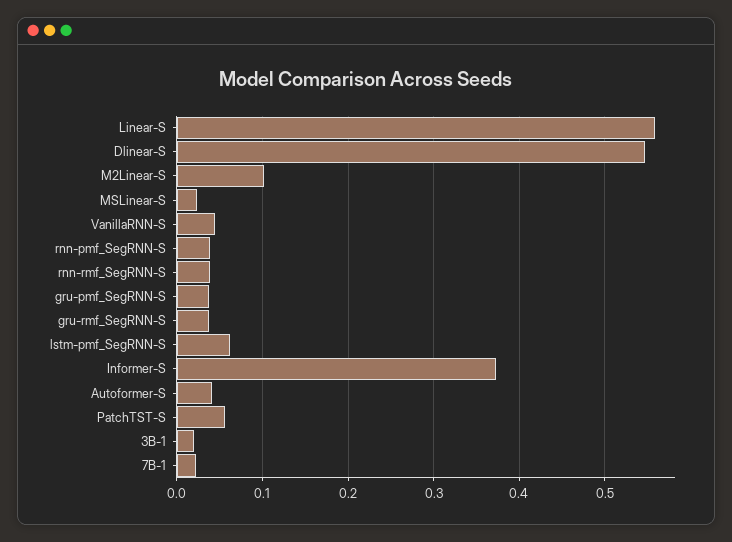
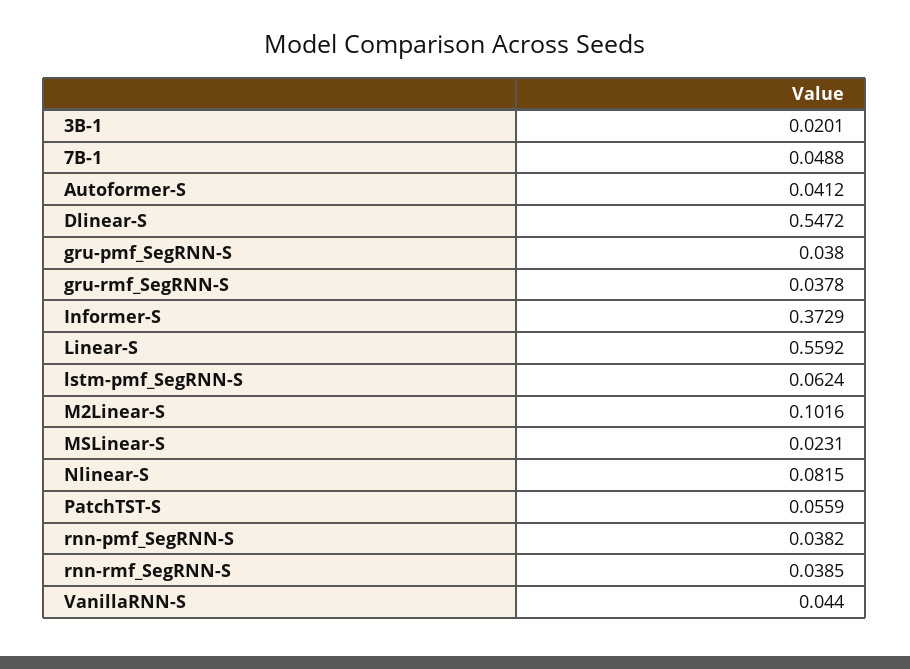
  {
    "Linear-S": 0.5592,
    "Dlinear-S": 0.5472,
    "M2Linear-S": 0.1016,
    "MSLinear-S": 0.0231,
    "VanillaRNN-S": 0.044,
    "rnn-pmf_SegRNN-S": 0.0382,
    "rnn-rmf_SegRNN-S": 0.0385,
    "gru-pmf_SegRNN-S": 0.038,
    "gru-rmf_SegRNN-S": 0.0378,
    "lstm-pmf_SegRNN-S": 0.0624,
    "Informer-S": 0.3729,
    "Autoformer-S": 0.0412,
    "PatchTST-S": 0.0559,
    "3B-1": 0.0201,
-   "7B-1": 0.02
+   "7B-1": 0.0488,
+   "Nlinear-S": 0.0815
  }

